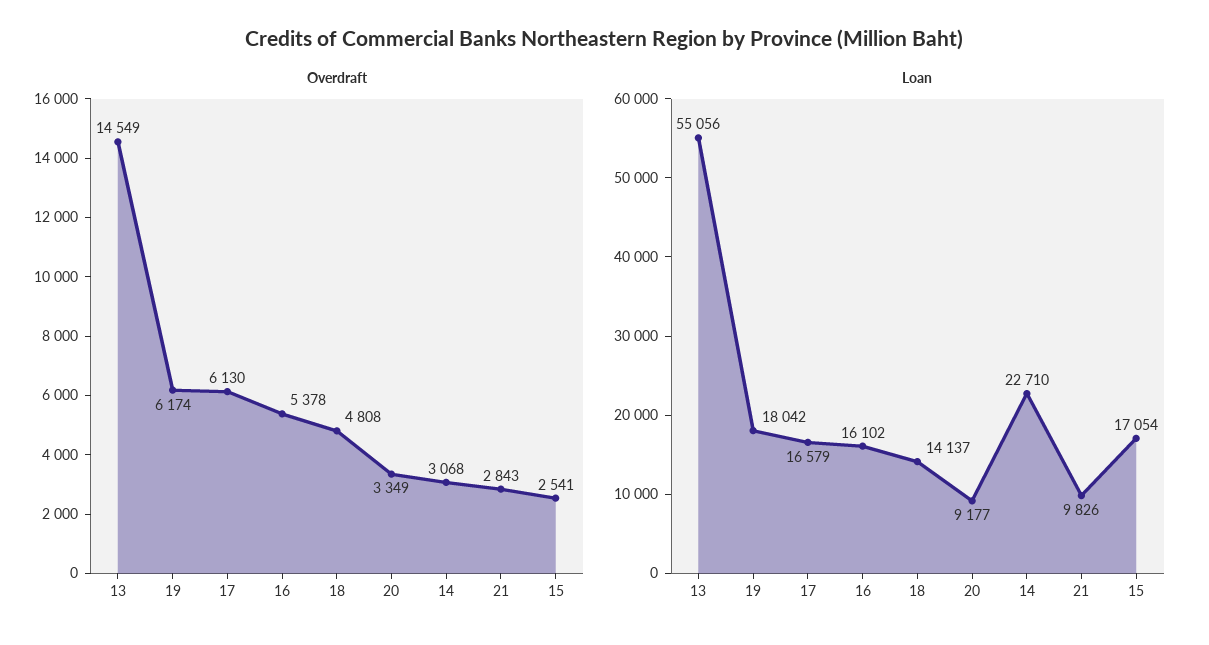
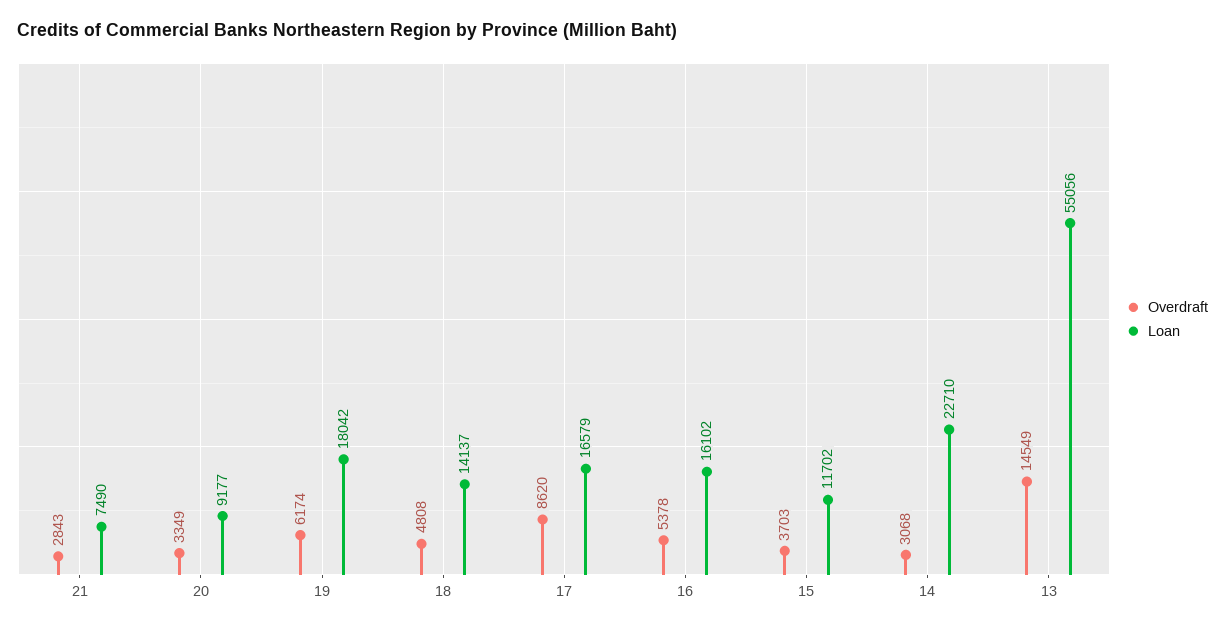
  {
    "Overdraft": {
      "13": 14549,
      "19": 6174,
-     "17": 6130,
+     "17": 8620,
      "16": 5378,
      "18": 4808,
      "20": 3349,
      "14": 3068,
      "21": 2843,
-     "15": 2541
+     "15": 3703
    },
    "Loan": {
      "13": 55056,
      "19": 18042,
      "17": 16579,
      "16": 16102,
      "18": 14137,
      "20": 9177,
      "14": 22710,
-     "21": 9826,
+     "21": 7490,
-     "15": 17054
+     "15": 11702
    }
  }

